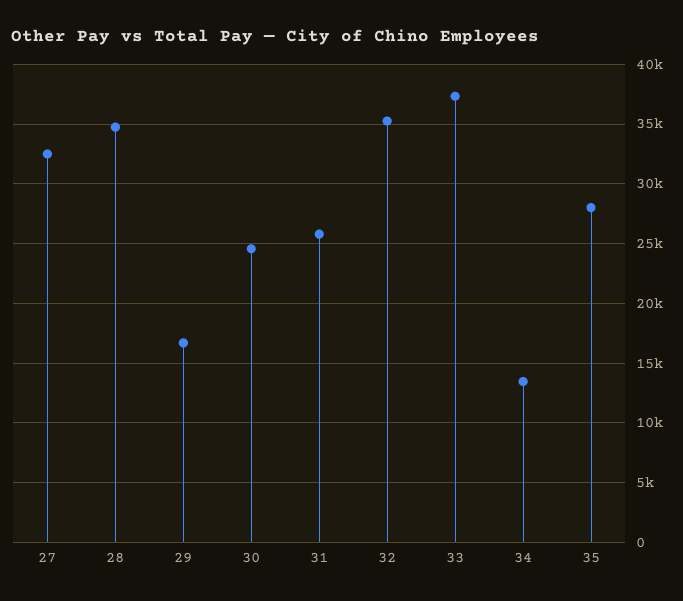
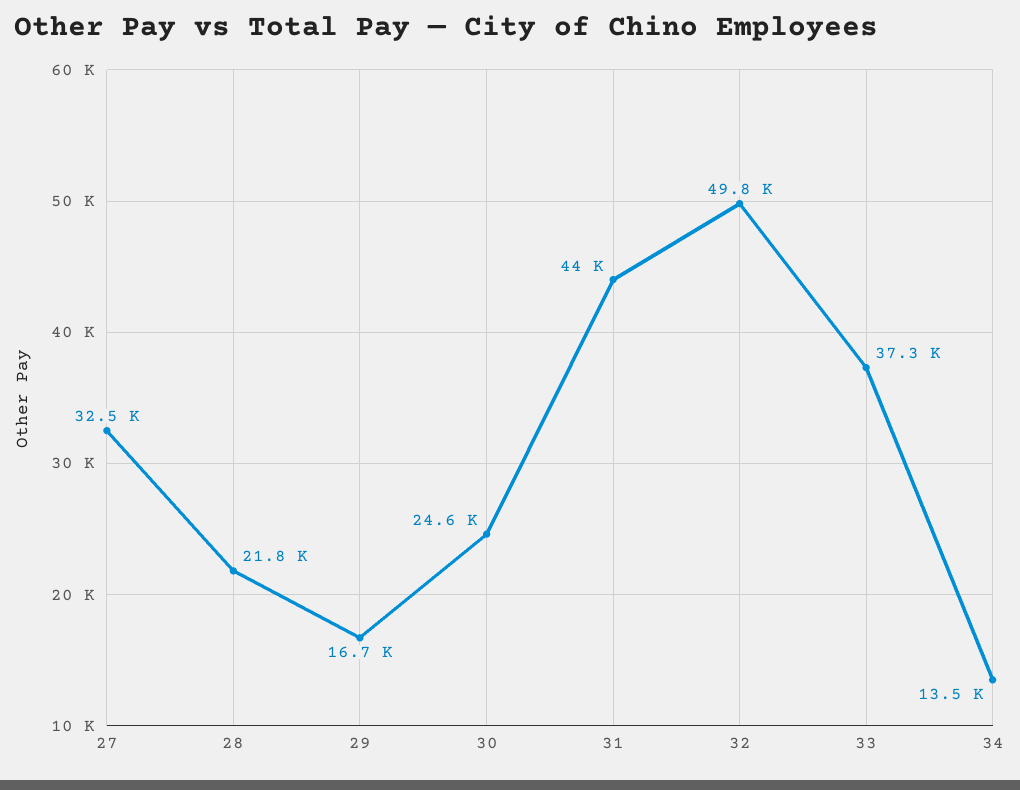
  {
    "27": 32500,
-   "28": 35000,
+   "28": 21800,
    "29": 16700,
    "30": 24600,
-   "31": 26000,
+   "31": 44000,
-   "32": 35000,
+   "32": 49800,
    "33": 37300,
-   "34": 13500,
+   "34": 13500
-   "35": 28000
  }

